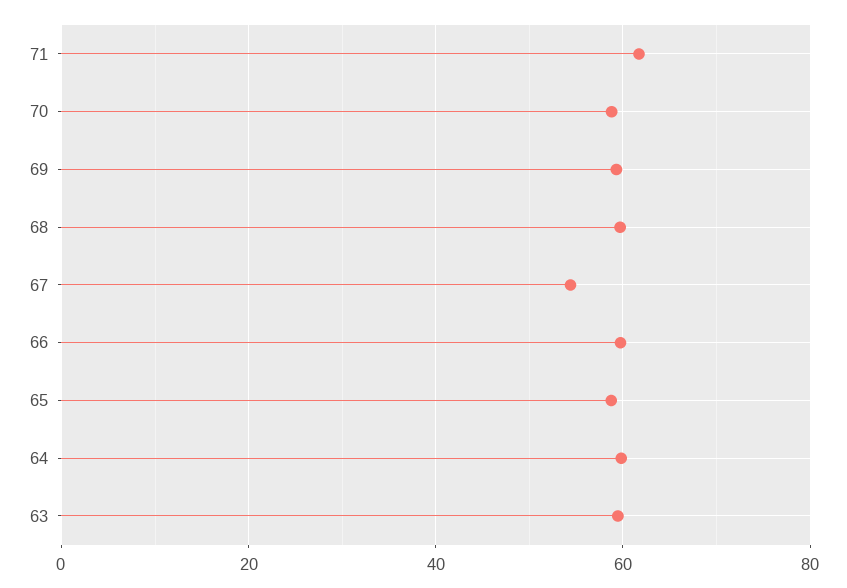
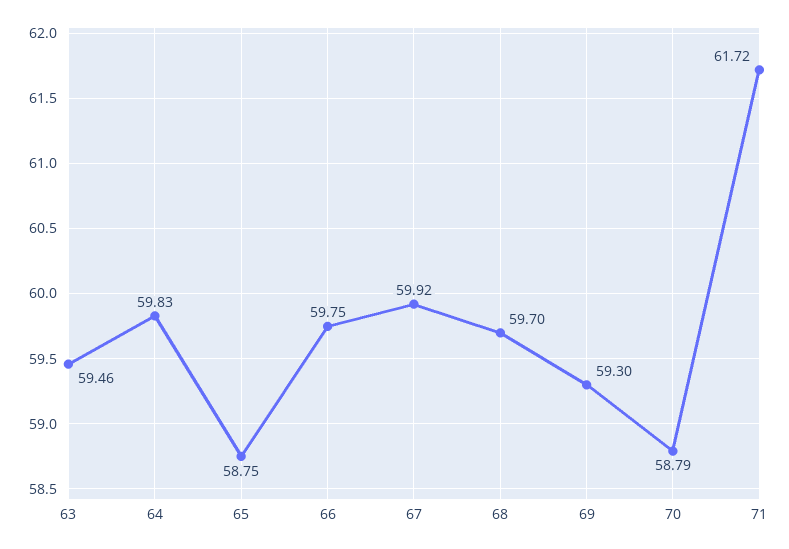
  {
    "71": 61.72,
    "70": 58.79,
    "69": 59.3,
    "68": 59.7,
-   "67": 54,
+   "67": 59.92,
    "66": 59.75,
    "65": 58.75,
    "64": 59.83,
    "63": 59.46
  }

